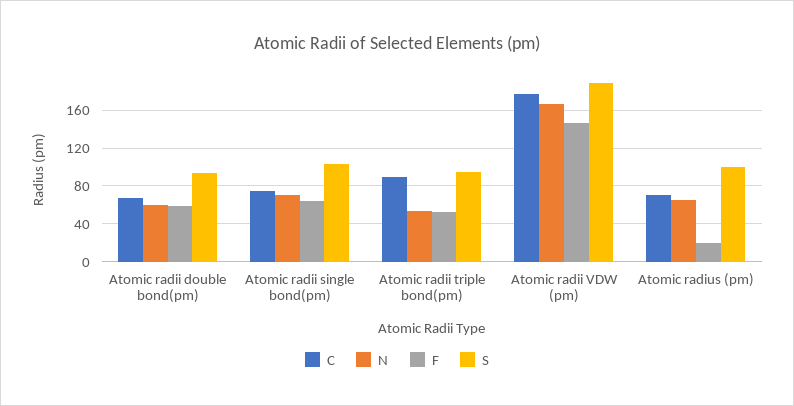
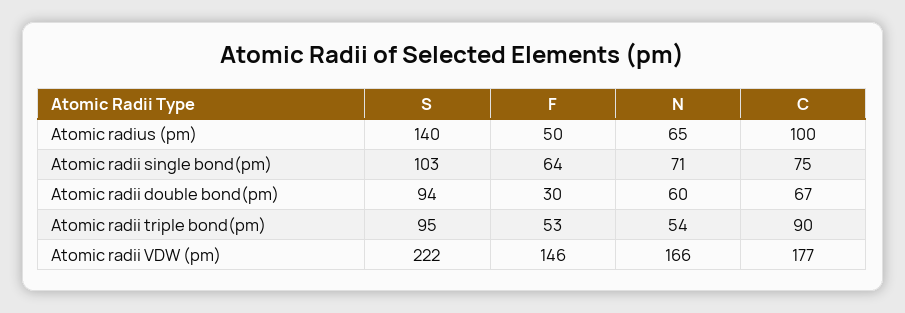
  {
    "C": {
      "Atomic radii double bond(pm)": 67,
      "Atomic radii single bond(pm)": 75,
      "Atomic radii triple bond(pm)": 90,
      "Atomic radii VDW (pm)": 177,
-     "Atomic radius (pm)": 70
+     "Atomic radius (pm)": 100
    },
    "N": {
      "Atomic radii double bond(pm)": 60,
      "Atomic radii single bond(pm)": 71,
      "Atomic radii triple bond(pm)": 54,
      "Atomic radii VDW (pm)": 166,
      "Atomic radius (pm)": 65
    },
    "F": {
-     "Atomic radii double bond(pm)": 60,
+     "Atomic radii double bond(pm)": 30,
      "Atomic radii single bond(pm)": 64,
      "Atomic radii triple bond(pm)": 53,
      "Atomic radii VDW (pm)": 146,
-     "Atomic radius (pm)": 20
+     "Atomic radius (pm)": 50
    },
    "S": {
      "Atomic radii double bond(pm)": 94,
      "Atomic radii single bond(pm)": 103,
      "Atomic radii triple bond(pm)": 95,
-     "Atomic radii VDW (pm)": 190,
+     "Atomic radii VDW (pm)": 222,
-     "Atomic radius (pm)": 100
+     "Atomic radius (pm)": 140
    }
  }

